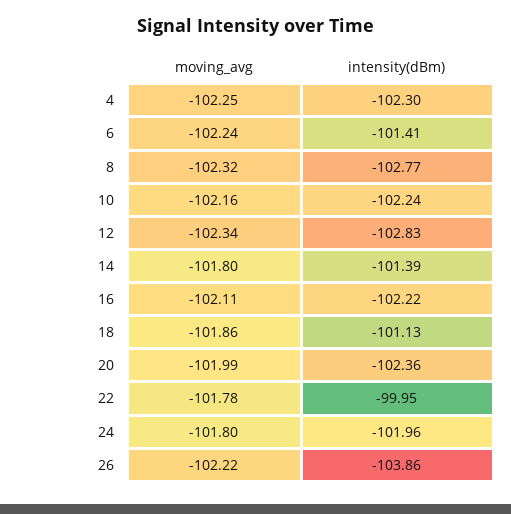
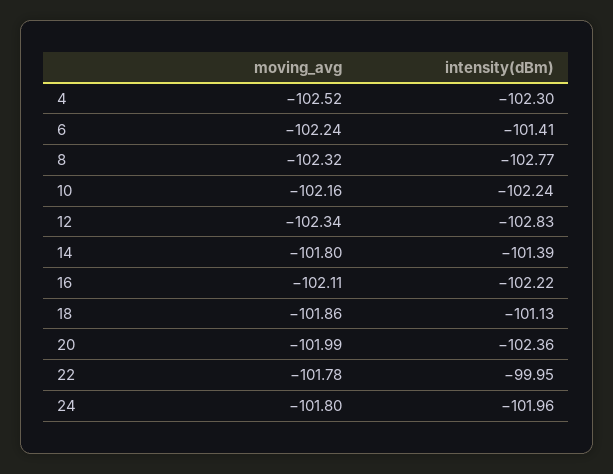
  {
    "moving_avg": {
-     "4": -102.25,
+     "4": -102.52,
      "6": -102.24,
      "8": -102.32,
      "10": -102.16,
      "12": -102.34,
      "14": -101.8,
      "16": -102.11,
      "18": -101.86,
      "20": -101.99,
      "22": -101.78,
-     "24": -101.8,
+     "24": -101.8
-     "26": -102.22
    },
    "intensity(dBm)": {
      "4": -102.3,
      "6": -101.41,
      "8": -102.77,
      "10": -102.24,
      "12": -102.83,
      "14": -101.39,
      "16": -102.22,
      "18": -101.13,
      "20": -102.36,
      "22": -99.95,
-     "24": -101.96,
+     "24": -101.96
-     "26": -103.86
    }
  }

